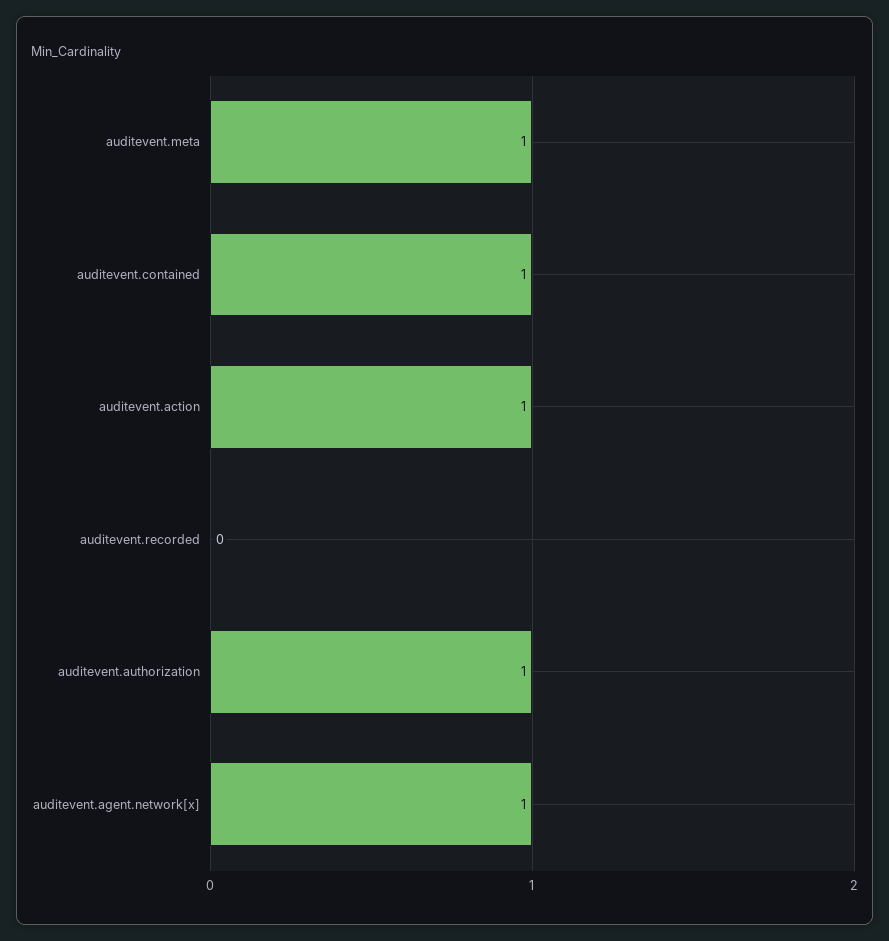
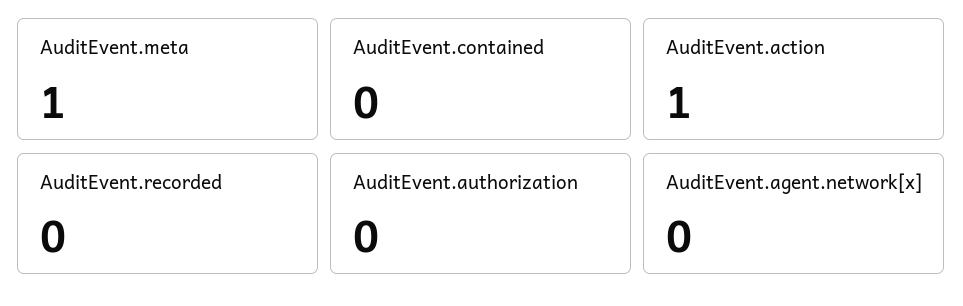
  {
    "auditevent.meta": 1,
-   "auditevent.contained": 1,
+   "auditevent.contained": 0,
    "auditevent.action": 1,
    "auditevent.recorded": 0,
-   "auditevent.authorization": 1,
+   "auditevent.authorization": 0,
-   "auditevent.agent.network[x]": 1
+   "auditevent.agent.network[x]": 0
  }

